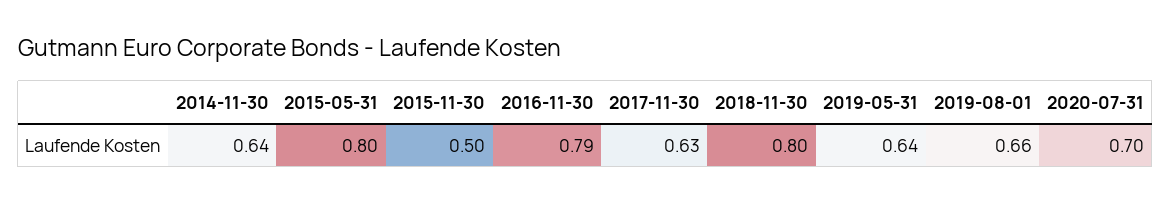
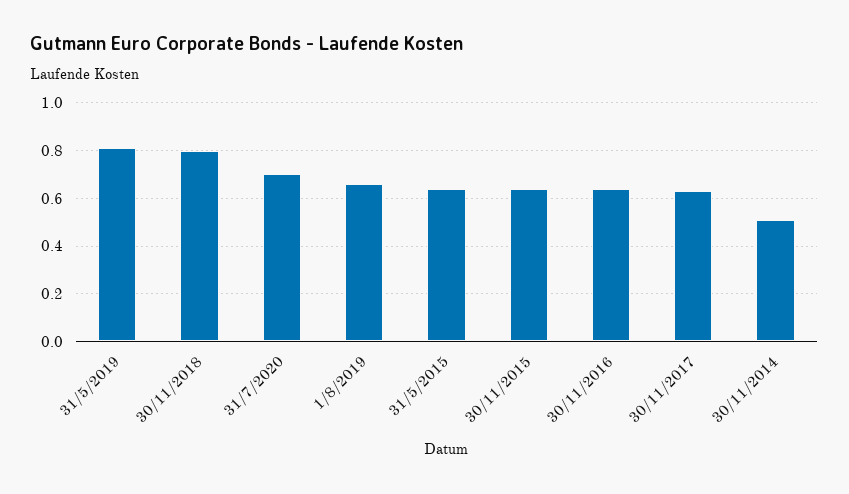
  {
-   "2014-11-30": 0.64,
+   "2014-11-30": 0.5,
-   "2015-05-31": 0.8,
+   "2015-05-31": 0.65,
-   "2015-11-30": 0.5,
+   "2015-11-30": 0.65,
-   "2016-11-30": 0.79,
+   "2016-11-30": 0.65,
    "2017-11-30": 0.63,
    "2018-11-30": 0.8,
-   "2019-05-31": 0.64,
+   "2019-05-31": 0.8,
    "2019-08-01": 0.66,
    "2020-07-31": 0.7
  }

